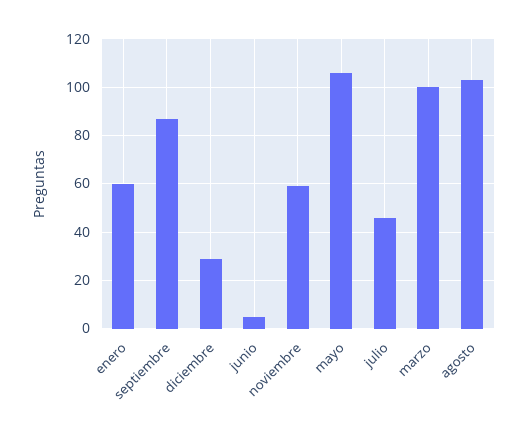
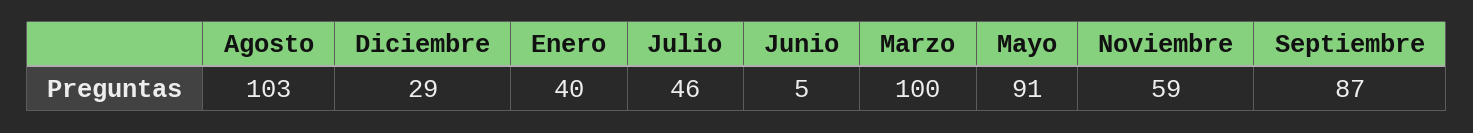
  {
-   "enero": 60,
+   "enero": 40,
    "septiembre": 87,
    "diciembre": 29,
    "junio": 5,
    "noviembre": 59,
-   "mayo": 105,
+   "mayo": 91,
    "julio": 46,
    "marzo": 100,
    "agosto": 103
  }

